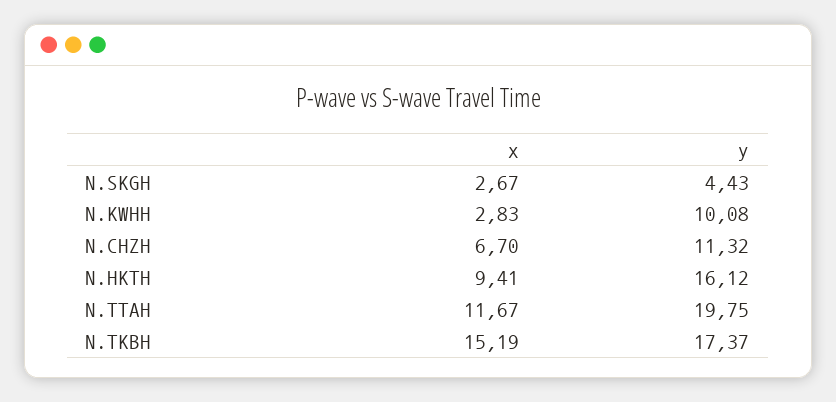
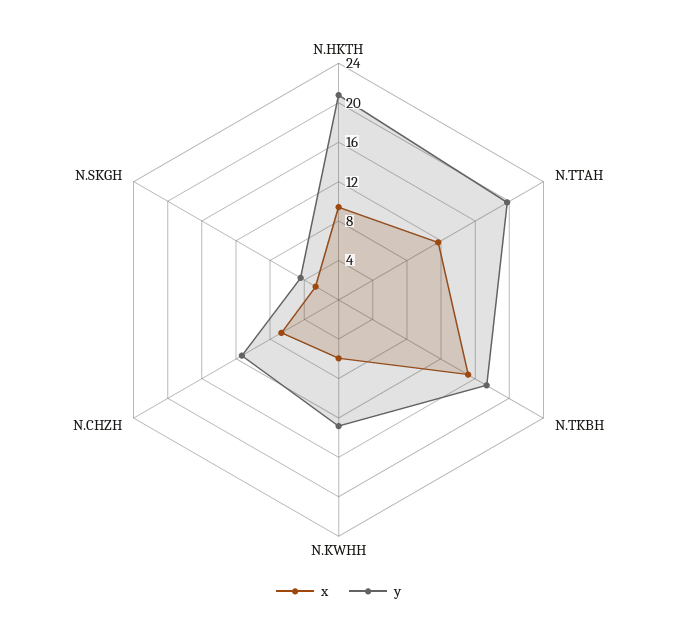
  {
    "x": {
      "N.SKGH": 2.67,
-     "N.KWHH": 2.83,
+     "N.KWHH": 6,
      "N.CHZH": 6.7,
      "N.HKTH": 9.41,
      "N.TTAH": 11.67,
      "N.TKBH": 15.19
    },
    "y": {
      "N.SKGH": 4.43,
-     "N.KWHH": 10.08,
+     "N.KWHH": 13,
      "N.CHZH": 11.32,
-     "N.HKTH": 16.12,
+     "N.HKTH": 21,
      "N.TTAH": 19.75,
      "N.TKBH": 17.37
    }
  }

